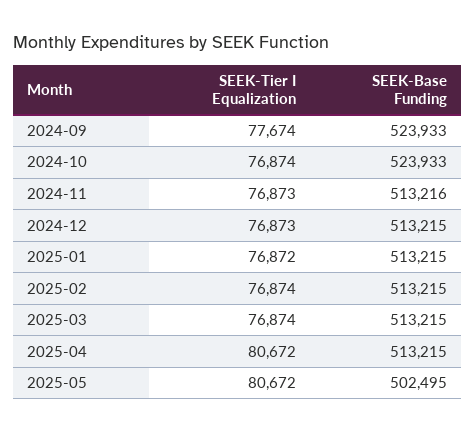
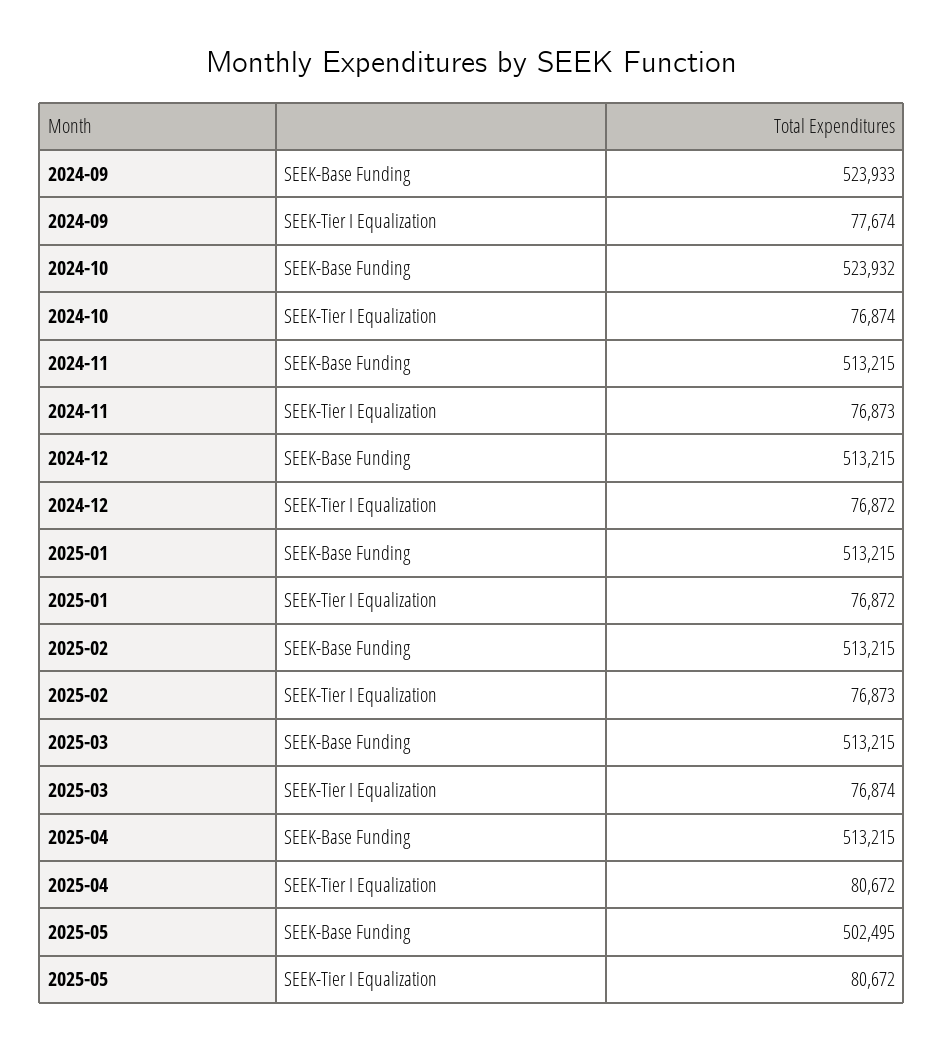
  {
    "SEEK-Tier I Equalization": {
      "2024-09": 77674,
      "2024-10": 76874,
      "2024-11": 76873,
-     "2024-12": 76873,
+     "2024-12": 76872,
      "2025-01": 76872,
-     "2025-02": 76874,
+     "2025-02": 76873,
      "2025-03": 76874,
      "2025-04": 80672,
      "2025-05": 80672
    },
    "SEEK-Base Funding": {
      "2024-09": 523933,
-     "2024-10": 523933,
+     "2024-10": 523932,
-     "2024-11": 513216,
+     "2024-11": 513215,
      "2024-12": 513215,
      "2025-01": 513215,
      "2025-02": 513215,
      "2025-03": 513215,
      "2025-04": 513215,
      "2025-05": 502495
    }
  }

